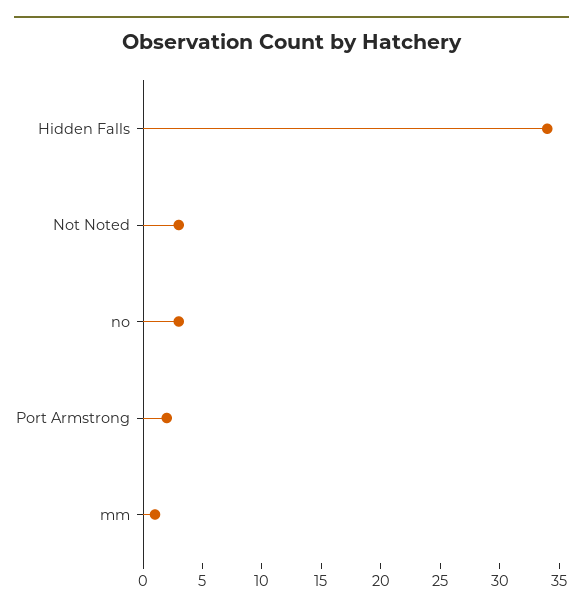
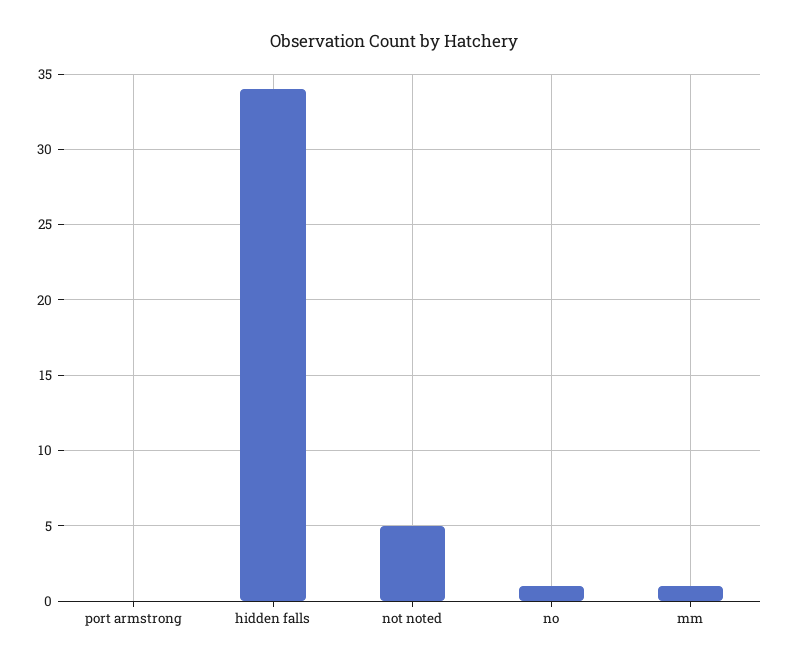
  {
    "Hidden Falls": 34,
-   "Not Noted": 3,
+   "Not Noted": 5,
-   "no": 3,
+   "no": 1,
-   "Port Armstrong": 2,
+   "Port Armstrong": 0,
    "mm": 1
  }

